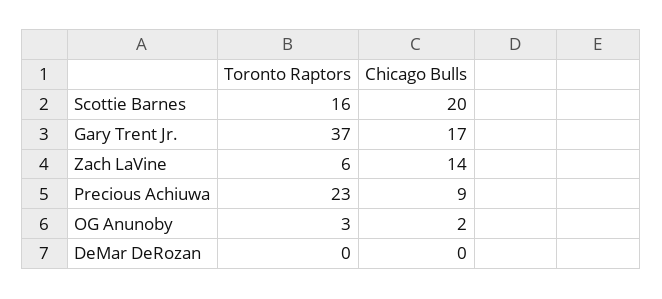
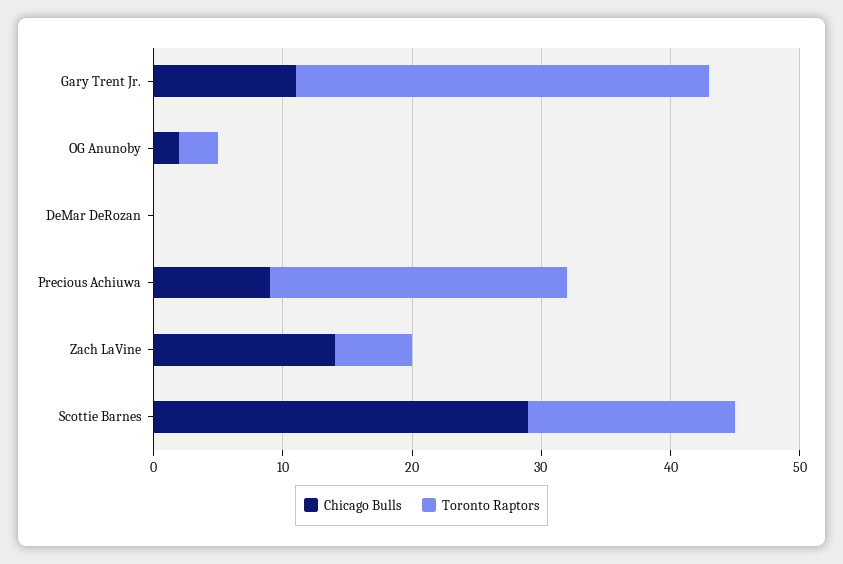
  {
    "Toronto Raptors": {
      "Scottie Barnes": 16,
-     "Gary Trent Jr.": 37,
+     "Gary Trent Jr.": 32,
      "Zach LaVine": 6,
      "Precious Achiuwa": 23,
      "OG Anunoby": 3,
      "DeMar DeRozan": 0
    },
    "Chicago Bulls": {
-     "Scottie Barnes": 20,
+     "Scottie Barnes": 29,
-     "Gary Trent Jr.": 17,
+     "Gary Trent Jr.": 11,
      "Zach LaVine": 14,
      "Precious Achiuwa": 9,
      "OG Anunoby": 2,
      "DeMar DeRozan": 0
    }
  }

